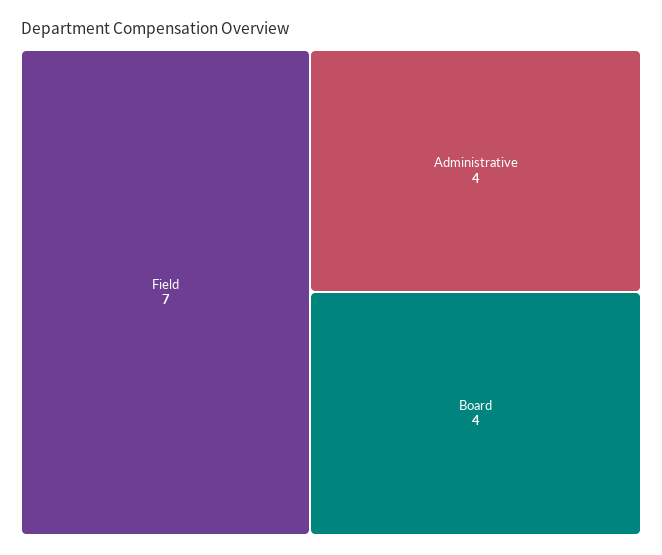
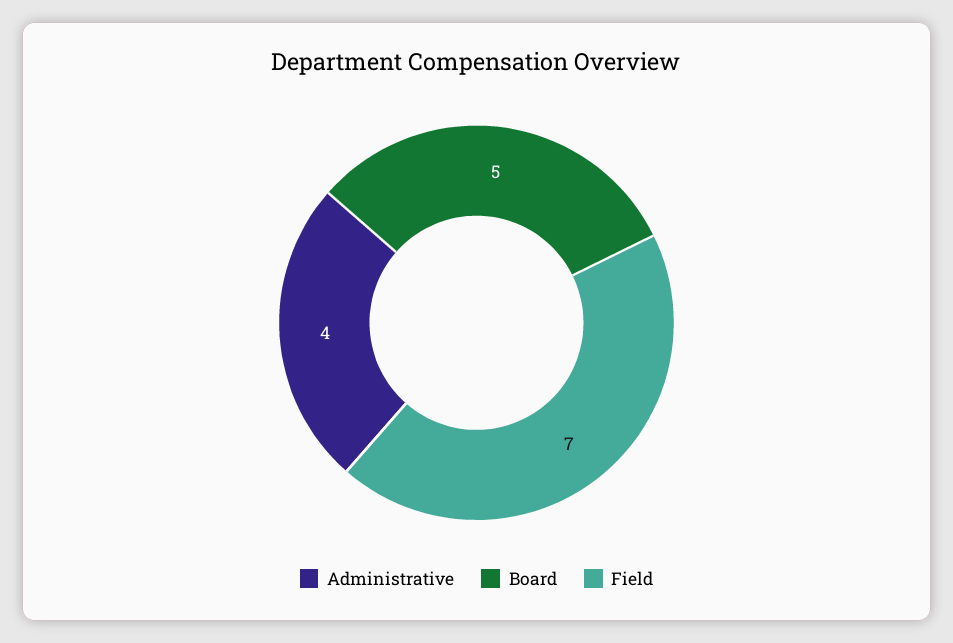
  {
    "Field": 7,
    "Administrative": 4,
-   "Board": 4
+   "Board": 5
  }

